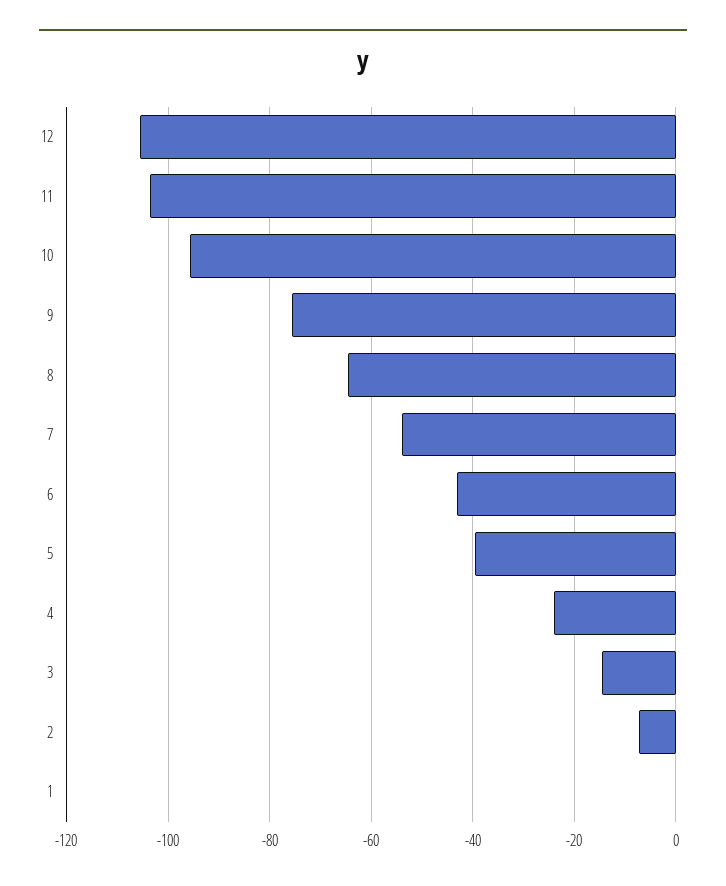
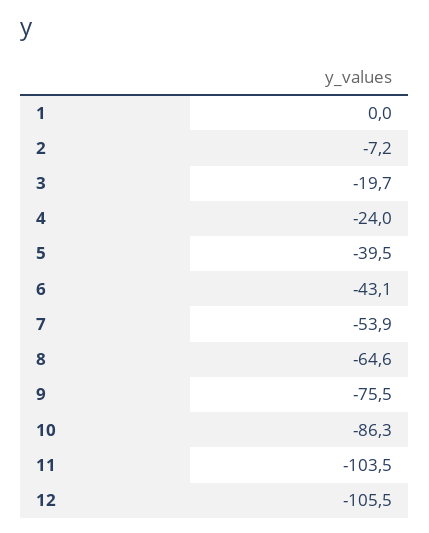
  {
    "12": -105.5,
    "11": -103.5,
-   "10": -96,
+   "10": -86.3,
    "9": -75.5,
    "8": -64.6,
    "7": -53.9,
    "6": -43.1,
    "5": -39.5,
    "4": -24,
-   "3": -14,
+   "3": -19.7,
    "2": -7.2,
    "1": 0
  }

